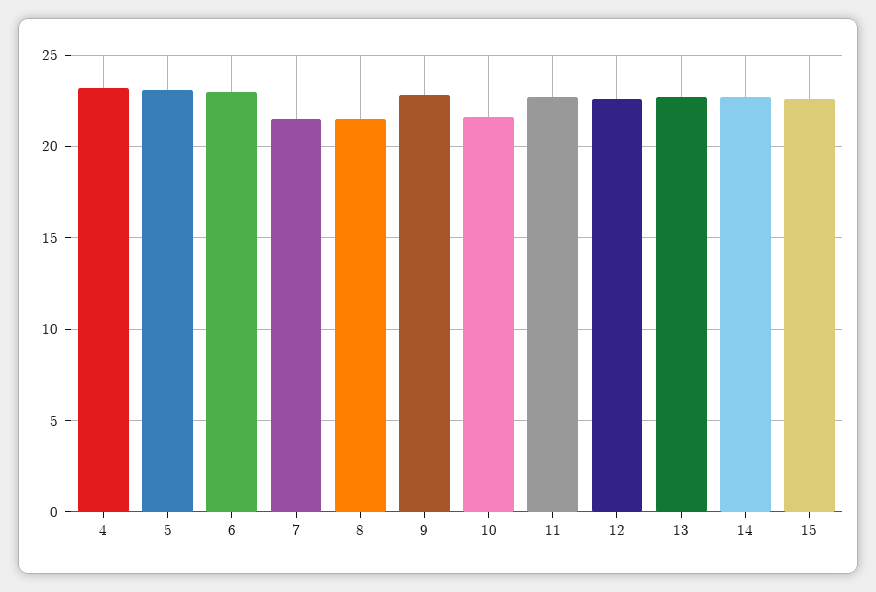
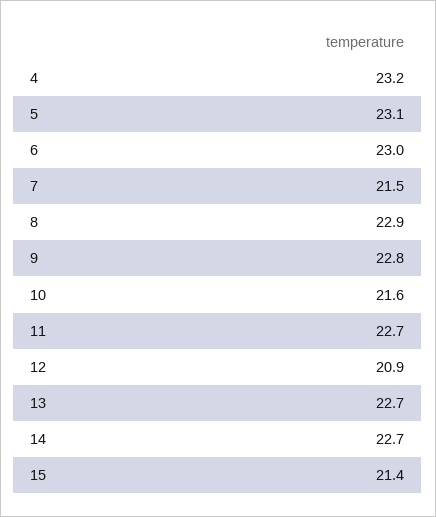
  {
    "4": 23.2,
    "5": 23.1,
    "6": 23,
    "7": 21.5,
-   "8": 21.5,
+   "8": 22.9,
    "9": 22.8,
    "10": 21.6,
    "11": 22.7,
-   "12": 22.5,
+   "12": 20.9,
    "13": 22.7,
    "14": 22.7,
-   "15": 22.5
+   "15": 21.4
  }

